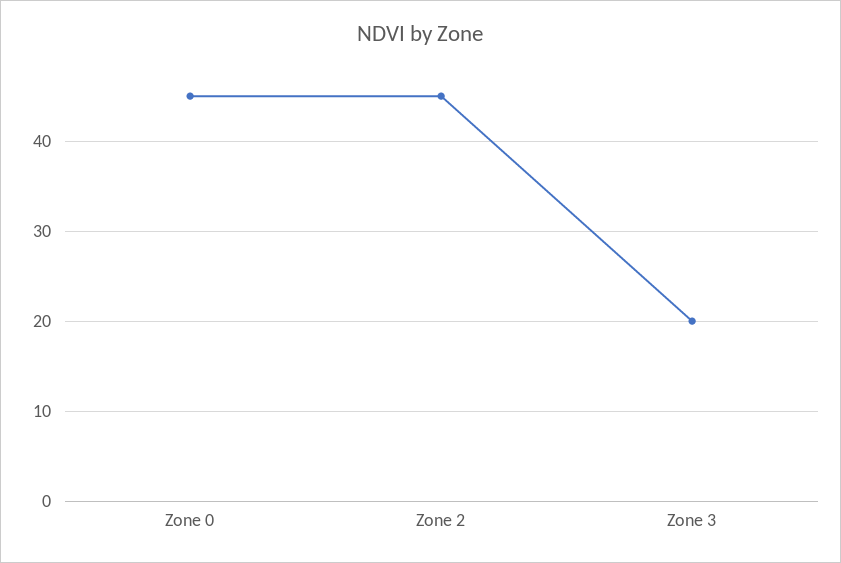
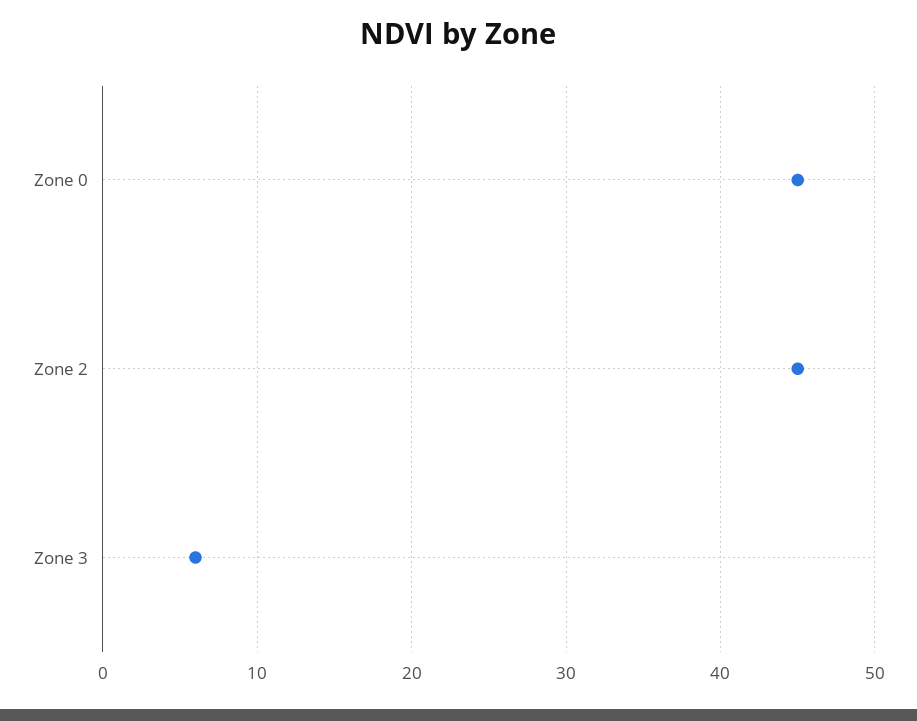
  {
    "Zone 0": 45,
    "Zone 2": 45,
-   "Zone 3": 20
+   "Zone 3": 6
  }

